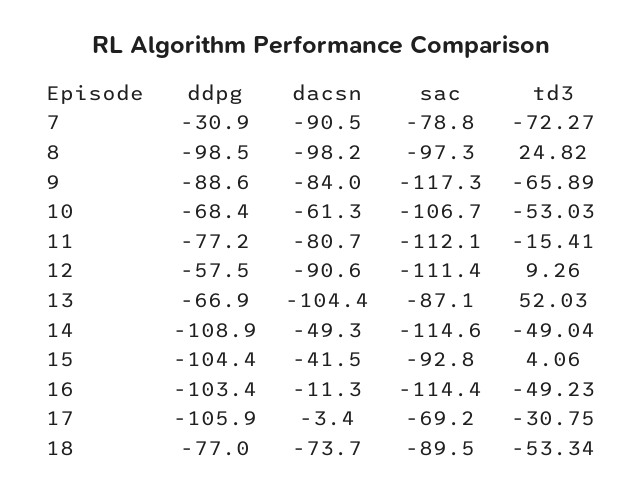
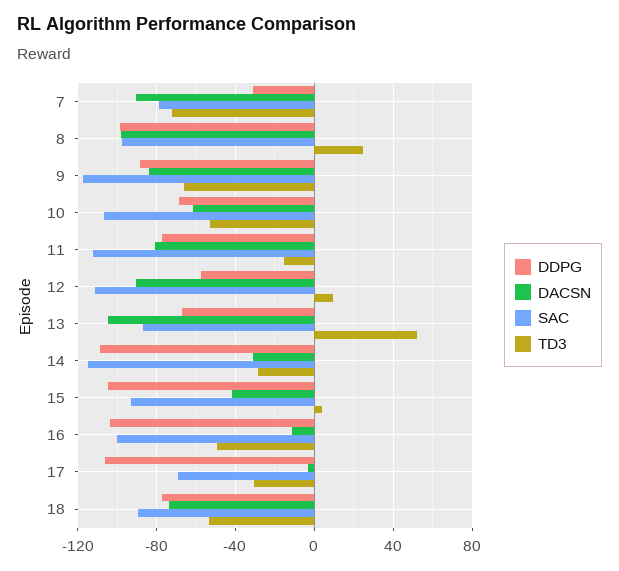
  {
    "ddpg": {
      "7": -30.9,
      "8": -98.5,
      "9": -88.6,
      "10": -68.4,
      "11": -77.2,
      "12": -57.5,
      "13": -66.9,
      "14": -108.9,
      "15": -104.4,
      "16": -103.4,
      "17": -105.9,
      "18": -77
    },
    "dacsn": {
      "7": -90.5,
      "8": -98.2,
      "9": -84,
      "10": -61.3,
      "11": -80.7,
      "12": -90.6,
      "13": -104.4,
-     "14": -49.3,
+     "14": -30,
      "15": -41.5,
      "16": -11.3,
      "17": -3.4,
      "18": -73.7
    },
    "sac": {
      "7": -78.8,
      "8": -97.3,
      "9": -117.3,
      "10": -106.7,
      "11": -112.1,
      "12": -111.4,
      "13": -87.1,
      "14": -114.6,
      "15": -92.8,
-     "16": -114.4,
+     "16": -100,
      "17": -69.2,
      "18": -89.5
    },
    "td3": {
      "7": -72.27,
      "8": 24.82,
      "9": -65.89,
      "10": -53.03,
      "11": -15.41,
      "12": 9.26,
      "13": 52.03,
-     "14": -49.04,
+     "14": -30,
      "15": 4.06,
      "16": -49.23,
      "17": -30.75,
      "18": -53.34
    }
  }

